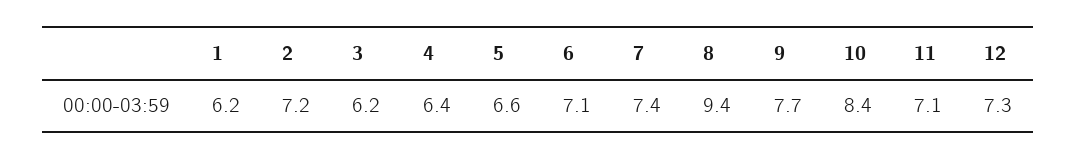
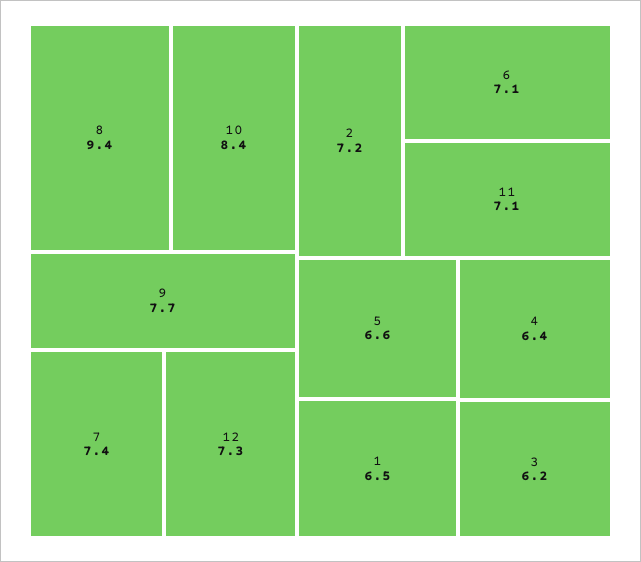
  {
-   "1": 6.2,
+   "1": 6.5,
    "2": 7.2,
    "3": 6.2,
    "4": 6.4,
    "5": 6.6,
    "6": 7.1,
    "7": 7.4,
    "8": 9.4,
    "9": 7.7,
    "10": 8.4,
    "11": 7.1,
    "12": 7.3
  }

